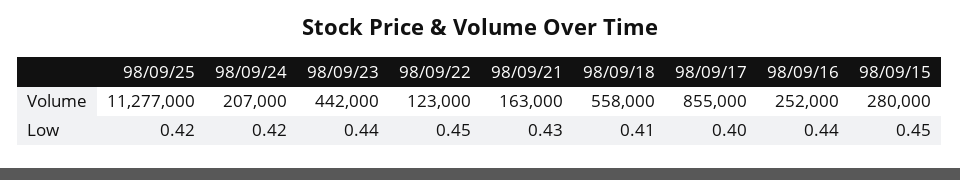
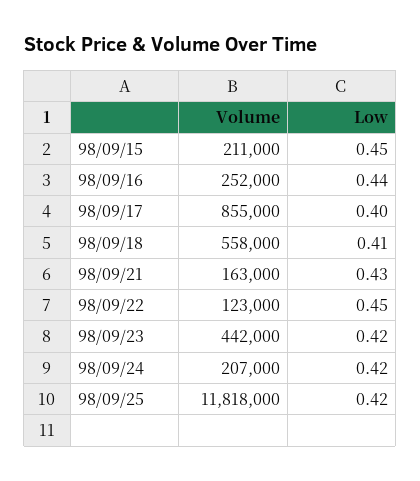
  {
    "98/09/25": {
-     "Volume": 11277000,
+     "Volume": 11818000,
      "Low": 0.42
    },
    "98/09/24": {
      "Volume": 207000,
      "Low": 0.42
    },
    "98/09/23": {
      "Volume": 442000,
-     "Low": 0.44
+     "Low": 0.42
    },
    "98/09/22": {
      "Volume": 123000,
      "Low": 0.45
    },
    "98/09/21": {
      "Volume": 163000,
      "Low": 0.43
    },
    "98/09/18": {
      "Volume": 558000,
      "Low": 0.41
    },
    "98/09/17": {
      "Volume": 855000,
      "Low": 0.4
    },
    "98/09/16": {
      "Volume": 252000,
      "Low": 0.44
    },
    "98/09/15": {
-     "Volume": 280000,
+     "Volume": 211000,
      "Low": 0.45
    }
  }

